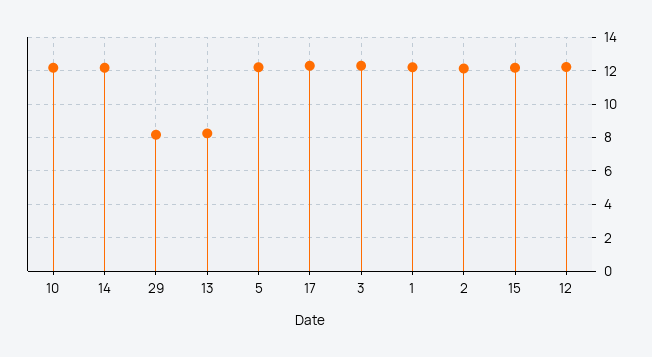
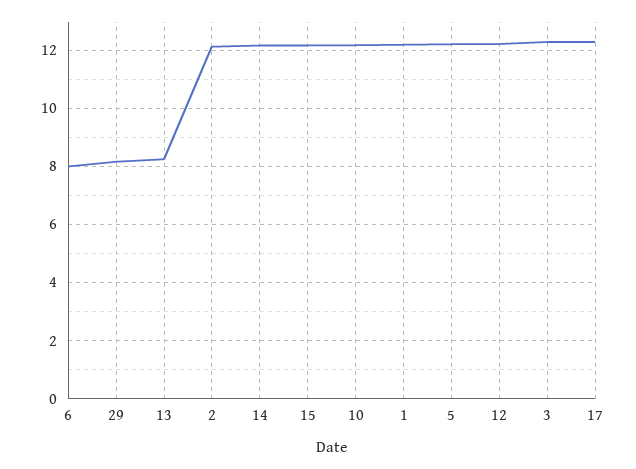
  {
    "10": 12.25,
    "14": 12.25,
    "29": 8.25,
    "13": 8.25,
    "5": 12.25,
    "17": 12.25,
    "3": 12.25,
    "1": 12.25,
    "2": 12.25,
    "15": 12.25,
-   "12": 12.25
+   "12": 12.25,
+   "6": 8
  }

